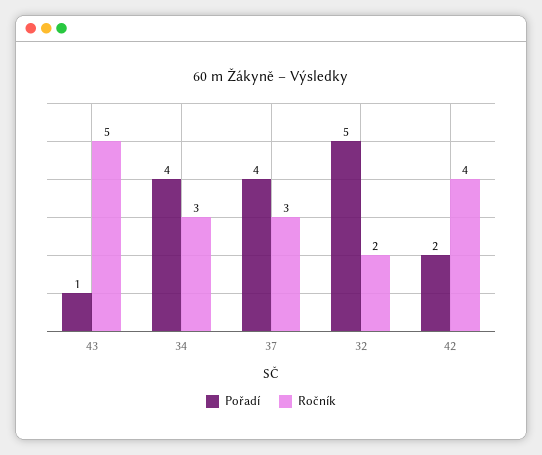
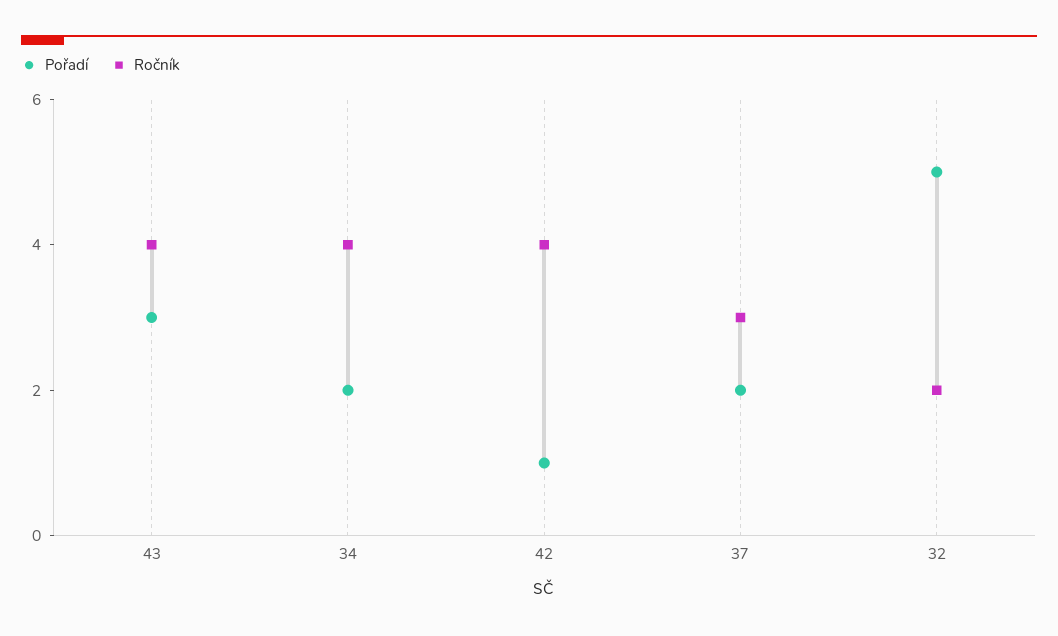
  {
    "Pořadí": {
-     "43": 1,
+     "43": 3,
-     "34": 4,
+     "34": 2,
-     "37": 4,
+     "37": 2,
      "32": 5,
-     "42": 2
+     "42": 1
    },
    "Ročník": {
-     "43": 5,
+     "43": 4,
-     "34": 3,
+     "34": 4,
      "37": 3,
      "32": 2,
      "42": 4
    }
  }

